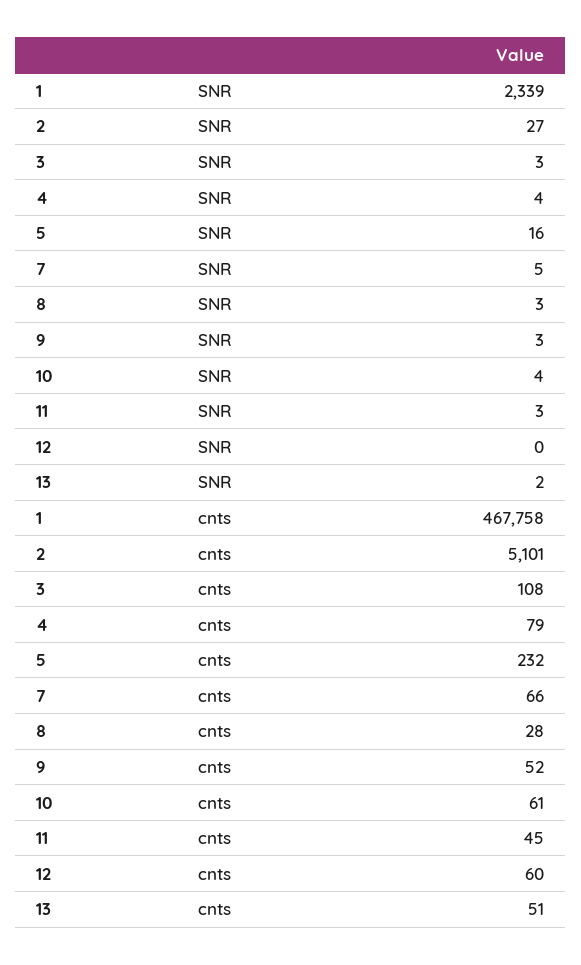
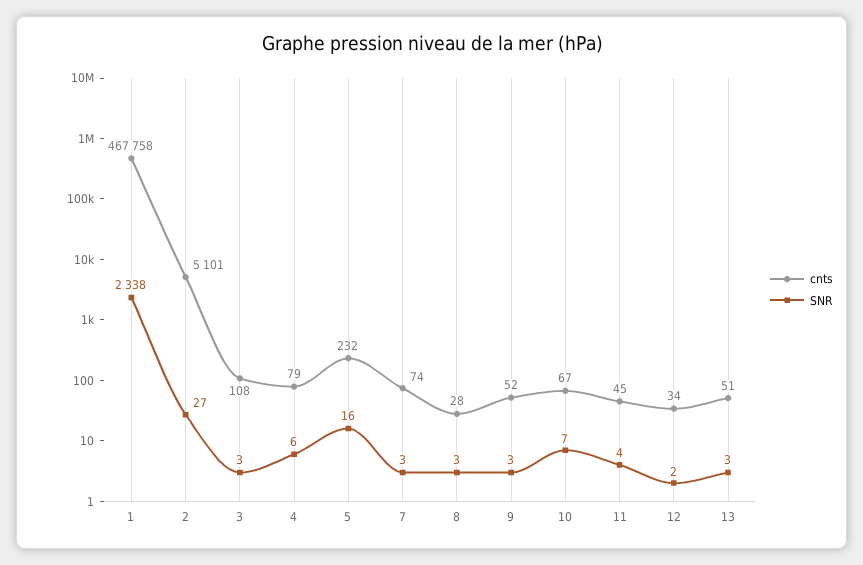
  {
    "SNR": {
-     "1": 2339,
+     "1": 2338,
      "2": 27,
      "3": 3,
-     "4": 4,
+     "4": 6,
      "5": 16,
-     "7": 5,
+     "7": 3,
      "8": 3,
      "9": 3,
-     "10": 4,
+     "10": 7,
-     "11": 3,
+     "11": 4,
-     "12": 0,
+     "12": 2,
-     "13": 2
+     "13": 3
    },
    "cnts": {
      "1": 467758,
      "2": 5101,
      "3": 108,
      "4": 79,
      "5": 232,
-     "7": 66,
+     "7": 74,
      "8": 28,
      "9": 52,
-     "10": 61,
+     "10": 67,
      "11": 45,
-     "12": 60,
+     "12": 34,
      "13": 51
    }
  }

